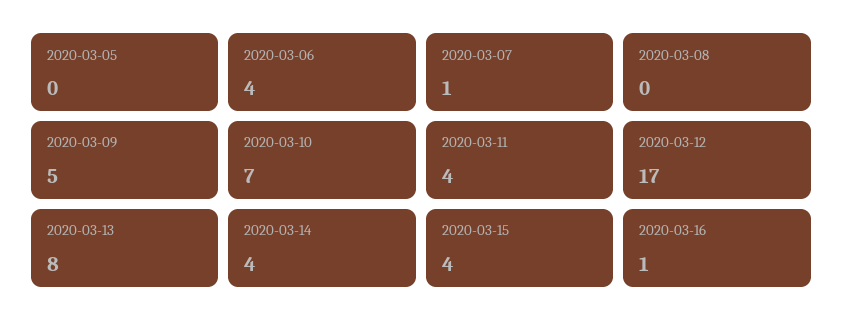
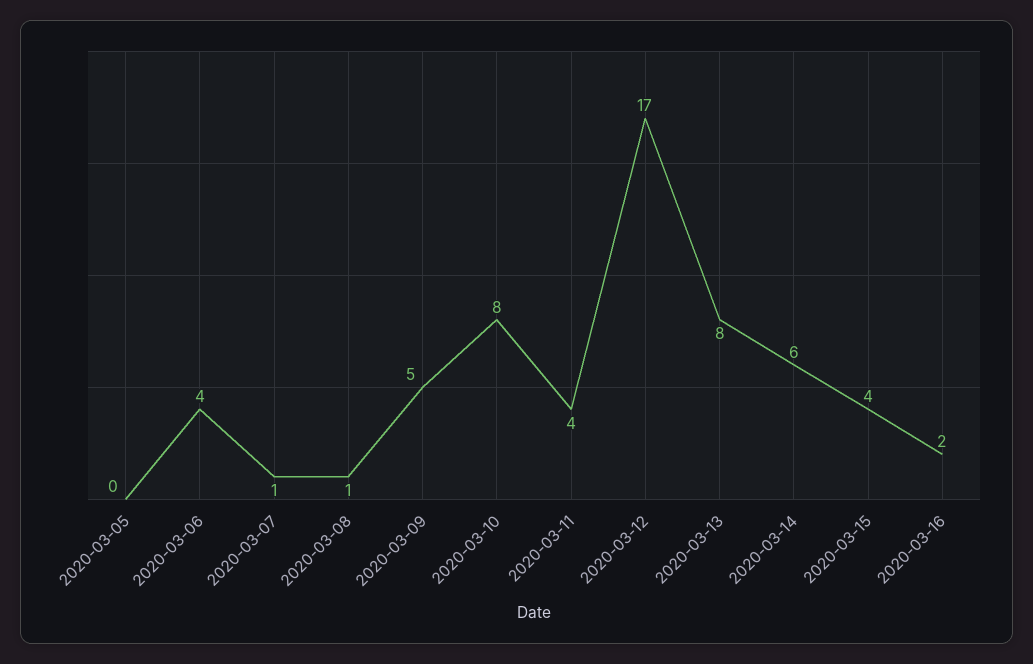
  {
    "2020-03-05": 0,
    "2020-03-06": 4,
    "2020-03-07": 1,
-   "2020-03-08": 0,
+   "2020-03-08": 1,
    "2020-03-09": 5,
-   "2020-03-10": 7,
+   "2020-03-10": 8,
    "2020-03-11": 4,
    "2020-03-12": 17,
    "2020-03-13": 8,
-   "2020-03-14": 4,
+   "2020-03-14": 6,
    "2020-03-15": 4,
-   "2020-03-16": 1
+   "2020-03-16": 2
  }

